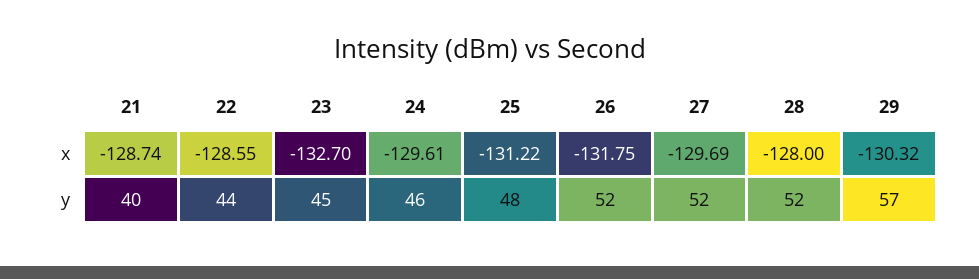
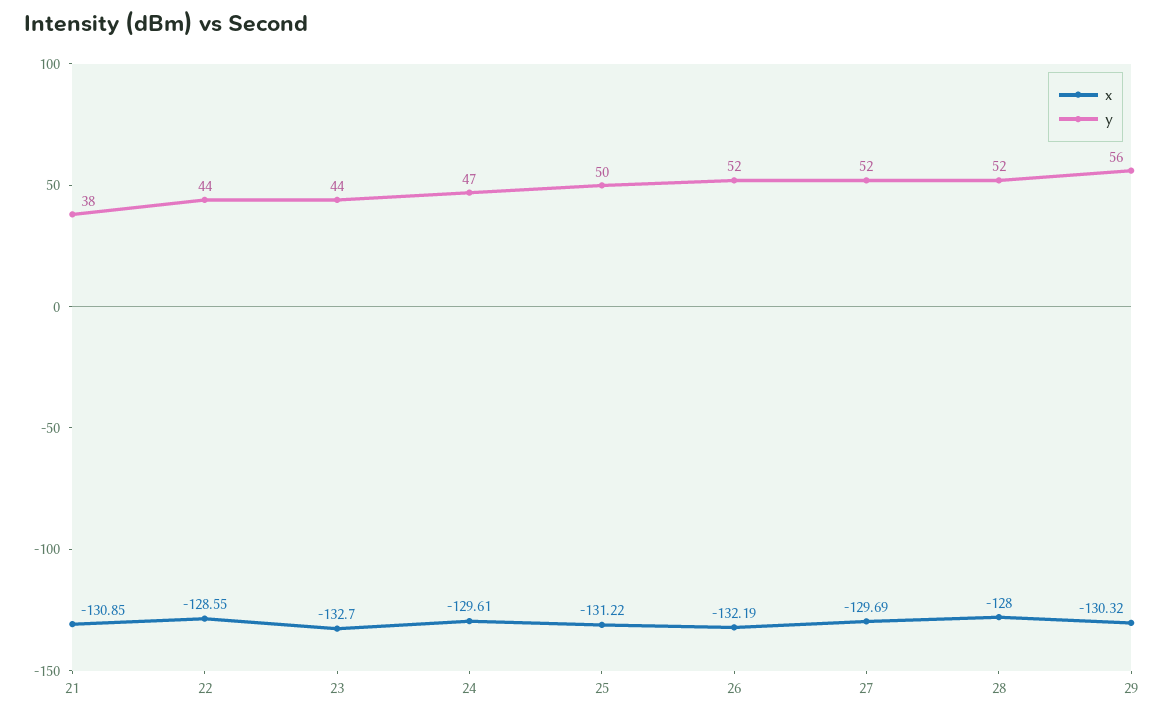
  {
    "x": {
-     "21": -128.74,
+     "21": -130.85,
      "22": -128.55,
      "23": -132.7,
      "24": -129.61,
      "25": -131.22,
-     "26": -131.75,
+     "26": -132.19,
      "27": -129.69,
      "28": -128,
      "29": -130.32
    },
    "y": {
-     "21": 40,
+     "21": 38,
      "22": 44,
-     "23": 45,
+     "23": 44,
-     "24": 46,
+     "24": 47,
-     "25": 48,
+     "25": 50,
      "26": 52,
      "27": 52,
      "28": 52,
-     "29": 57
+     "29": 56
    }
  }

